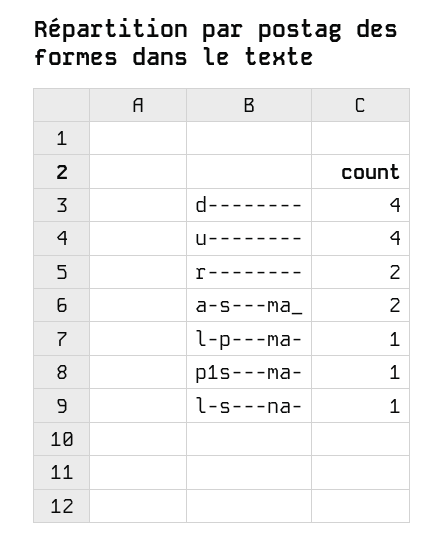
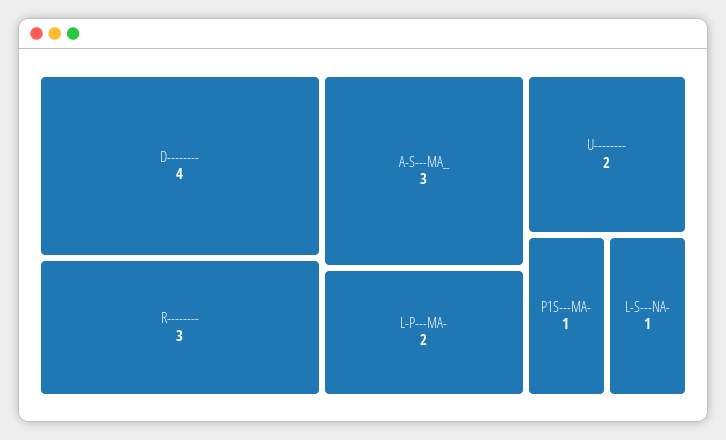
  {
    "d--------": 4,
-   "u--------": 4,
+   "u--------": 2,
-   "r--------": 2,
+   "r--------": 3,
-   "a-s---ma_": 2,
+   "a-s---ma_": 3,
-   "l-p---ma-": 1,
+   "l-p---ma-": 2,
    "p1s---ma-": 1,
    "l-s---na-": 1
  }

